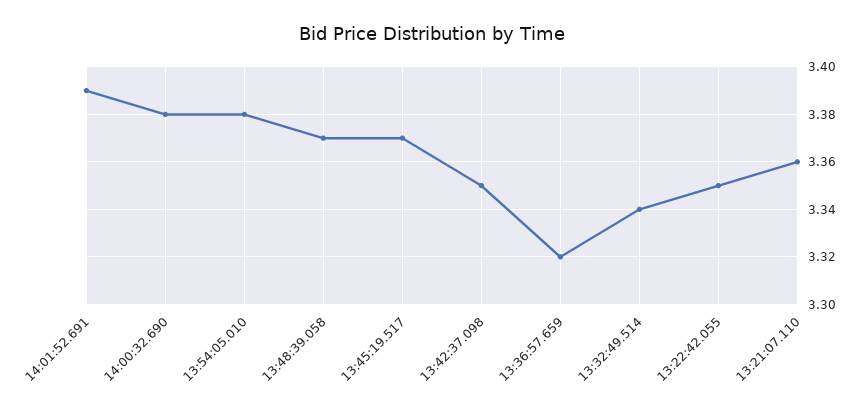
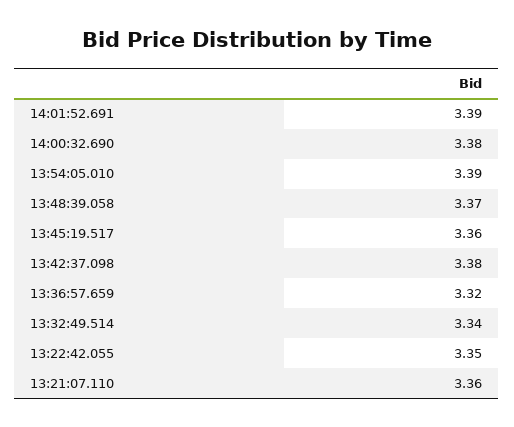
  {
    "14:01:52.691": 3.39,
    "14:00:32.690": 3.38,
-   "13:54:05.010": 3.38,
+   "13:54:05.010": 3.39,
    "13:48:39.058": 3.37,
-   "13:45:19.517": 3.37,
+   "13:45:19.517": 3.36,
-   "13:42:37.098": 3.35,
+   "13:42:37.098": 3.38,
    "13:36:57.659": 3.32,
    "13:32:49.514": 3.34,
    "13:22:42.055": 3.35,
    "13:21:07.110": 3.36
  }

